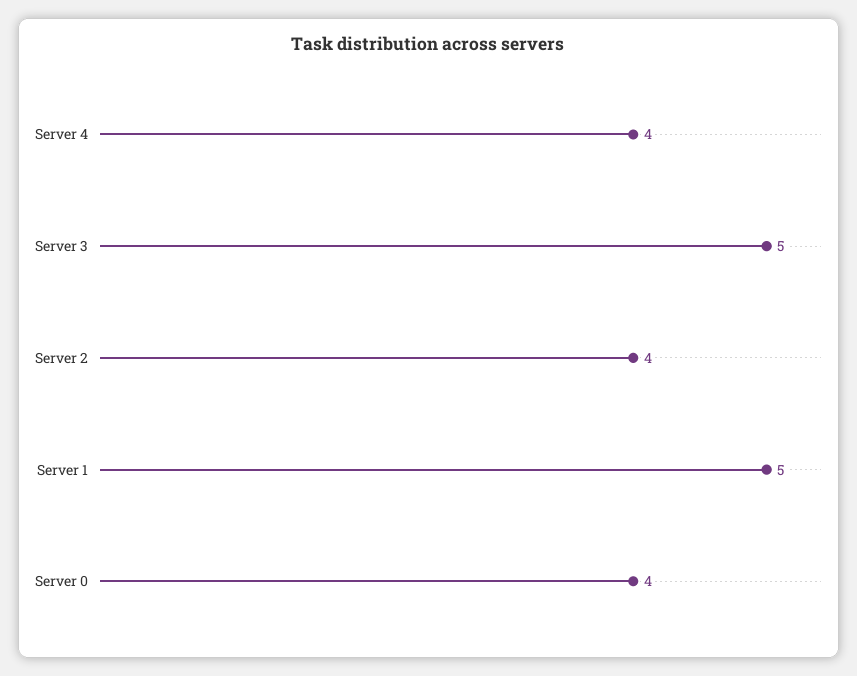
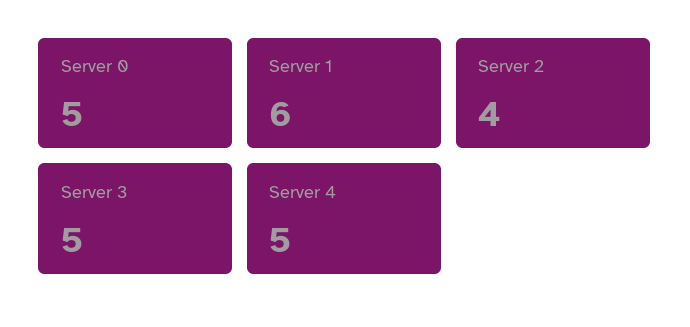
  {
-   "Server 4": 4,
+   "Server 4": 5,
    "Server 3": 5,
    "Server 2": 4,
-   "Server 1": 5,
+   "Server 1": 6,
-   "Server 0": 4
+   "Server 0": 5
  }

